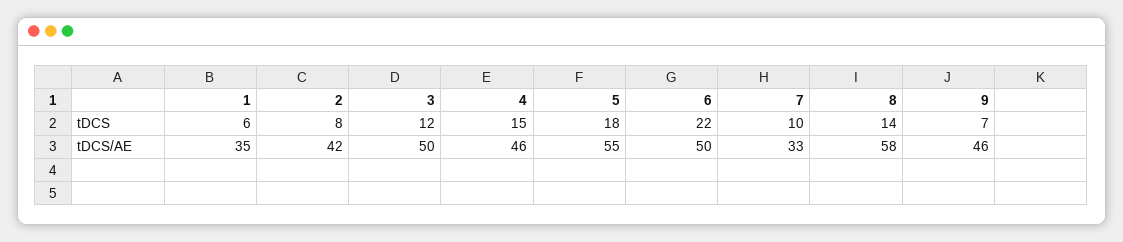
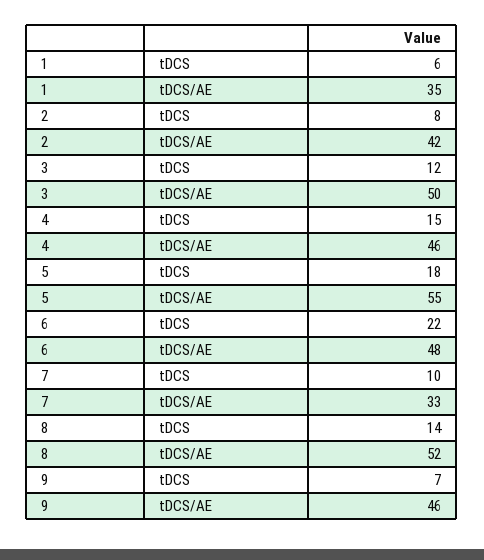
  {
    "1": {
      "tDCS": 6,
      "tDCS/AE": 35
    },
    "2": {
      "tDCS": 8,
      "tDCS/AE": 42
    },
    "3": {
      "tDCS": 12,
      "tDCS/AE": 50
    },
    "4": {
      "tDCS": 15,
      "tDCS/AE": 46
    },
    "5": {
      "tDCS": 18,
      "tDCS/AE": 55
    },
    "6": {
      "tDCS": 22,
-     "tDCS/AE": 50
+     "tDCS/AE": 48
    },
    "7": {
      "tDCS": 10,
      "tDCS/AE": 33
    },
    "8": {
      "tDCS": 14,
-     "tDCS/AE": 58
+     "tDCS/AE": 52
    },
    "9": {
      "tDCS": 7,
      "tDCS/AE": 46
    }
  }

